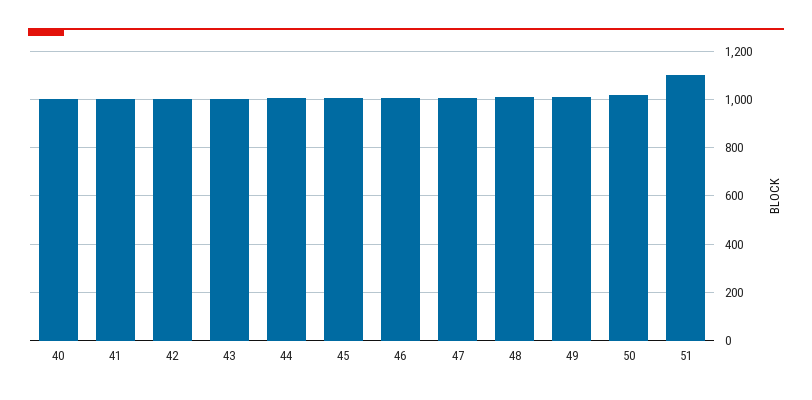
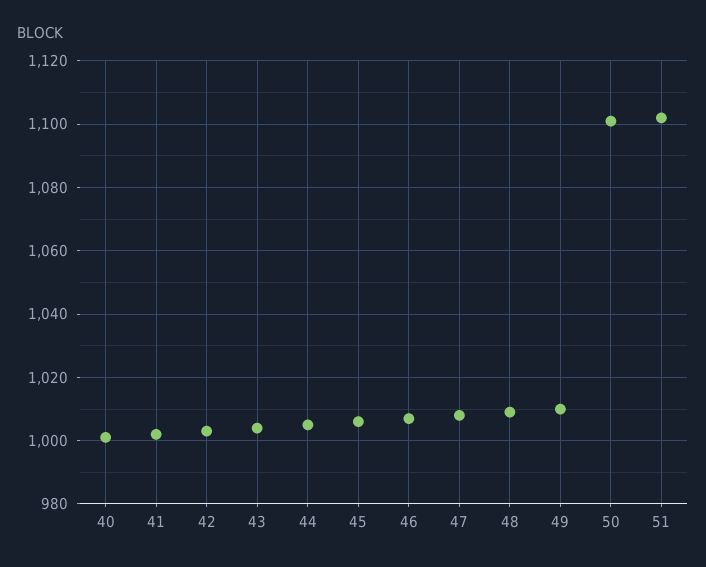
  {
    "40": 1000,
    "41": 1000,
    "42": 1005,
    "43": 1005,
    "44": 1005,
    "45": 1005,
    "46": 1005,
    "47": 1010,
    "48": 1010,
    "49": 1010,
-   "50": 1025,
+   "50": 1100,
    "51": 1100
  }

